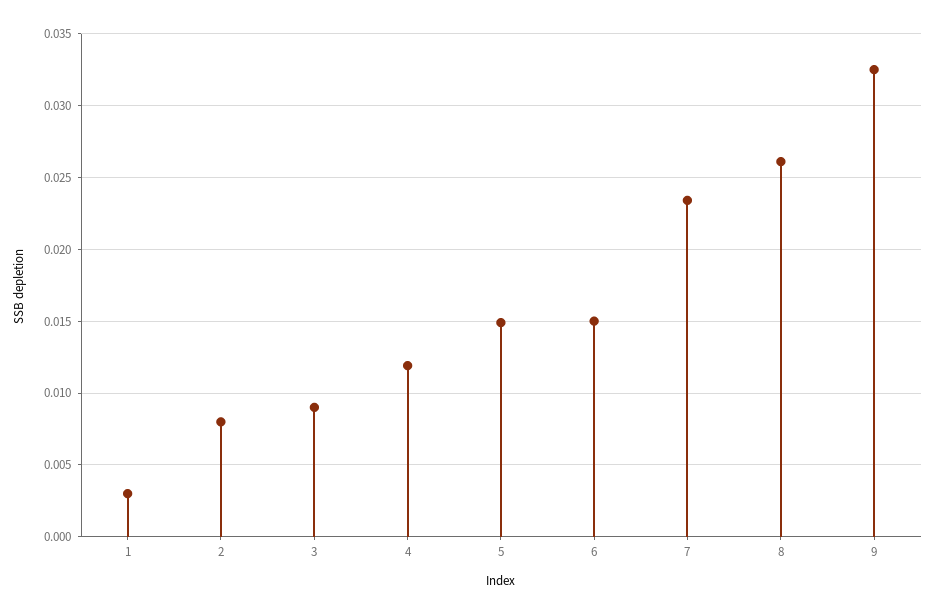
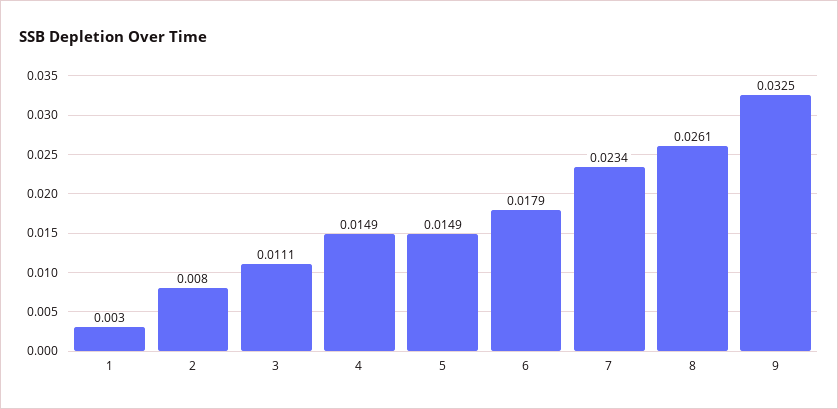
  {
    "1": 0.003,
    "2": 0.008,
-   "3": 0.009,
+   "3": 0.0111,
-   "4": 0.012,
+   "4": 0.0149,
    "5": 0.0149,
-   "6": 0.015,
+   "6": 0.0179,
    "7": 0.0234,
    "8": 0.0261,
    "9": 0.0325
  }

